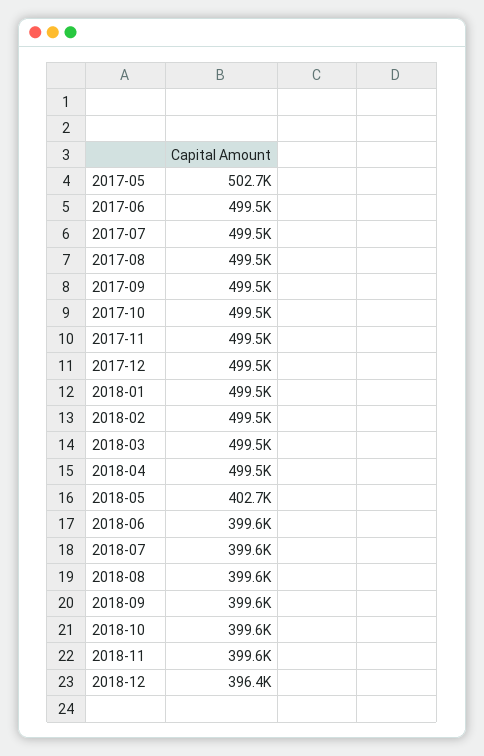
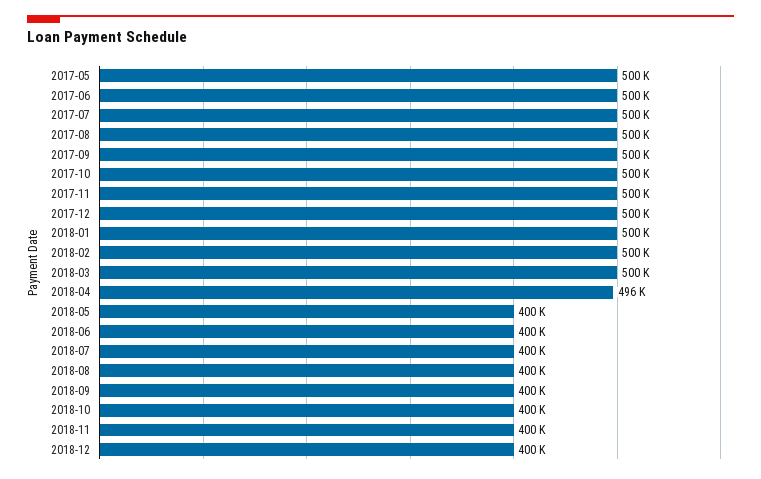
  {
-   "2017-05": 502700,
+   "2017-05": 500000,
    "2017-06": 499500,
    "2017-07": 499500,
    "2017-08": 499500,
    "2017-09": 499500,
    "2017-10": 499500,
    "2017-11": 499500,
    "2017-12": 499500,
    "2018-01": 499500,
    "2018-02": 499500,
    "2018-03": 499500,
-   "2018-04": 499500,
+   "2018-04": 496000,
-   "2018-05": 402700,
+   "2018-05": 400000,
    "2018-06": 399600,
    "2018-07": 399600,
    "2018-08": 399600,
    "2018-09": 399600,
    "2018-10": 399600,
    "2018-11": 399600,
-   "2018-12": 396400
+   "2018-12": 400000
  }

